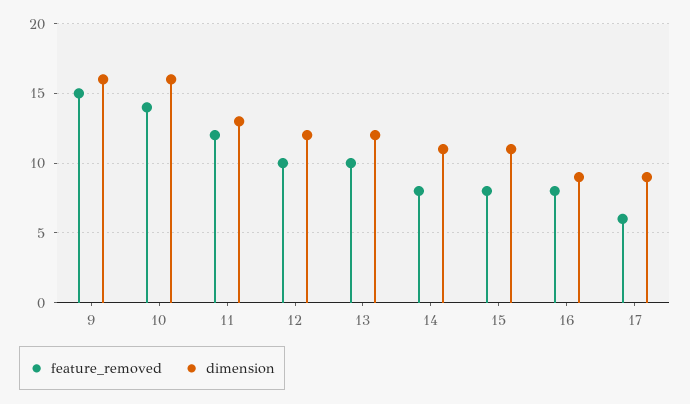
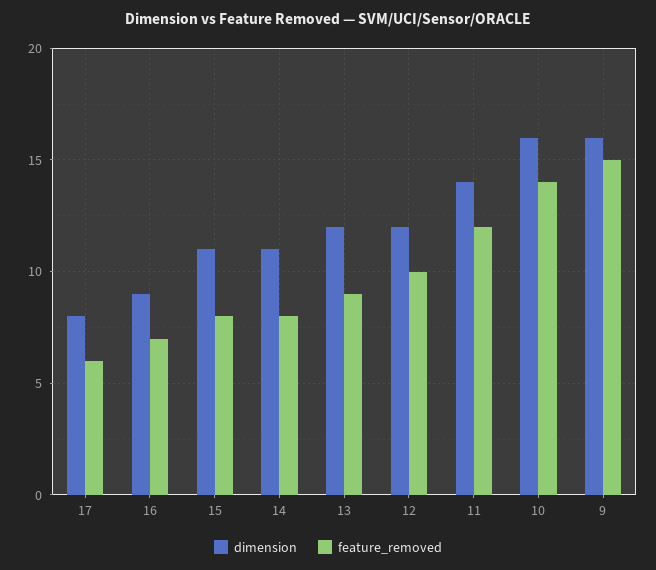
  {
    "feature_removed": {
      "9": 15,
      "10": 14,
      "11": 12,
      "12": 10,
-     "13": 10,
+     "13": 9,
      "14": 8,
      "15": 8,
-     "16": 8,
+     "16": 7,
      "17": 6
    },
    "dimension": {
      "9": 16,
      "10": 16,
-     "11": 13,
+     "11": 14,
      "12": 12,
      "13": 12,
      "14": 11,
      "15": 11,
      "16": 9,
-     "17": 9
+     "17": 8
    }
  }

